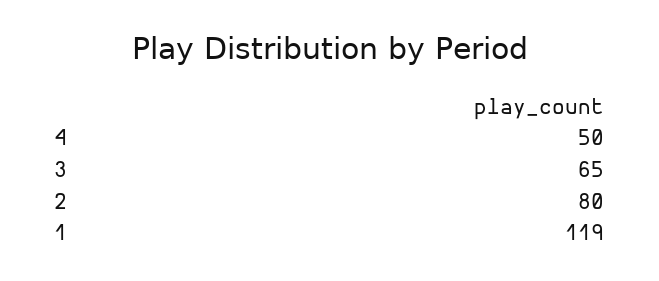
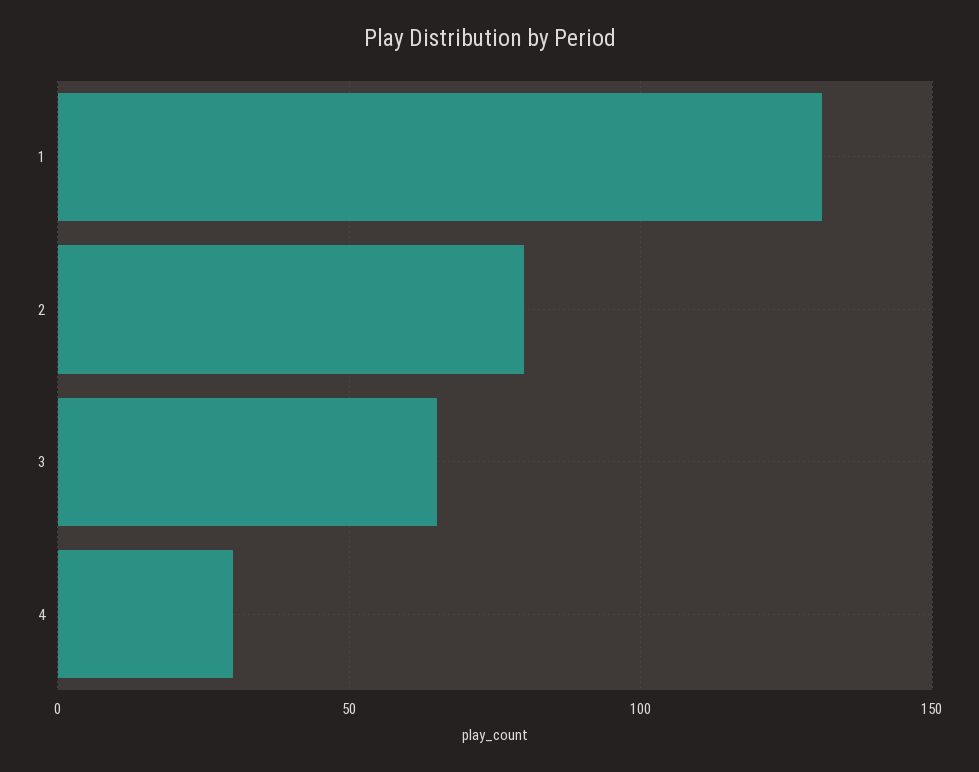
  {
-   "4": 50,
+   "4": 30,
    "3": 65,
    "2": 80,
-   "1": 119
+   "1": 130
  }

